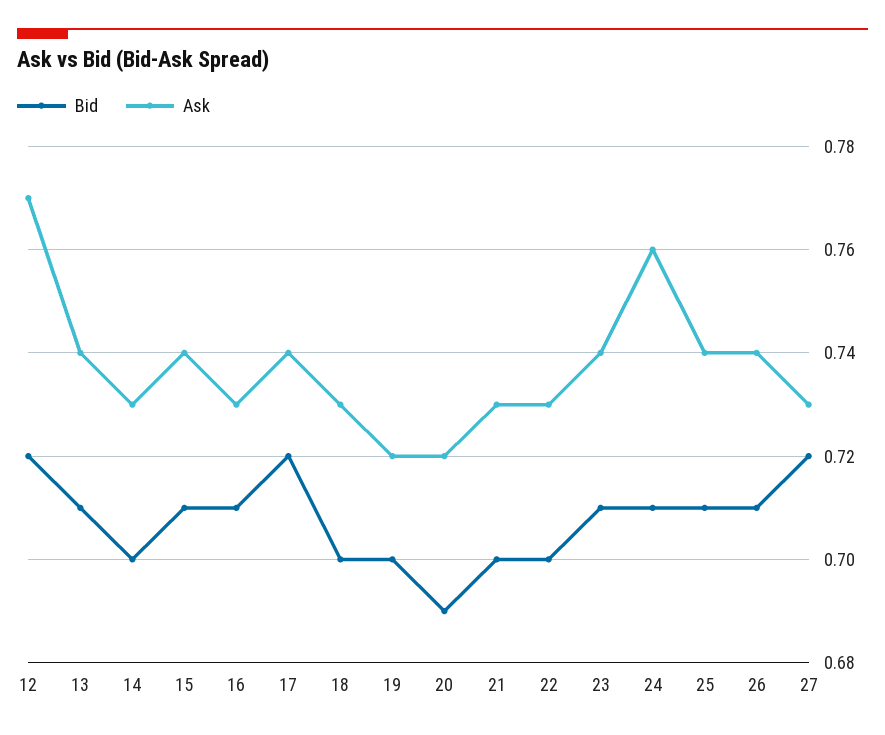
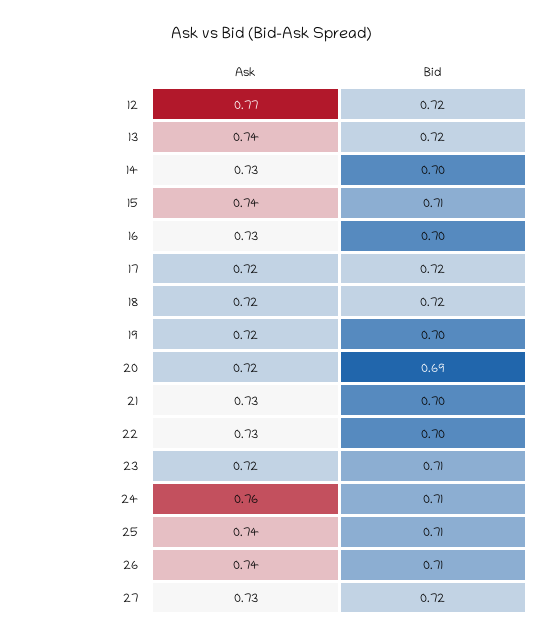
  {
    "Bid": {
      "12": 0.72,
-     "13": 0.71,
+     "13": 0.72,
      "14": 0.7,
      "15": 0.71,
-     "16": 0.71,
+     "16": 0.7,
      "17": 0.72,
-     "18": 0.7,
+     "18": 0.72,
      "19": 0.7,
      "20": 0.69,
      "21": 0.7,
      "22": 0.7,
      "23": 0.71,
      "24": 0.71,
      "25": 0.71,
      "26": 0.71,
      "27": 0.72
    },
    "Ask": {
      "12": 0.77,
      "13": 0.74,
      "14": 0.73,
      "15": 0.74,
      "16": 0.73,
-     "17": 0.74,
+     "17": 0.72,
-     "18": 0.73,
+     "18": 0.72,
      "19": 0.72,
      "20": 0.72,
      "21": 0.73,
      "22": 0.73,
-     "23": 0.74,
+     "23": 0.72,
      "24": 0.76,
      "25": 0.74,
      "26": 0.74,
      "27": 0.73
    }
  }

